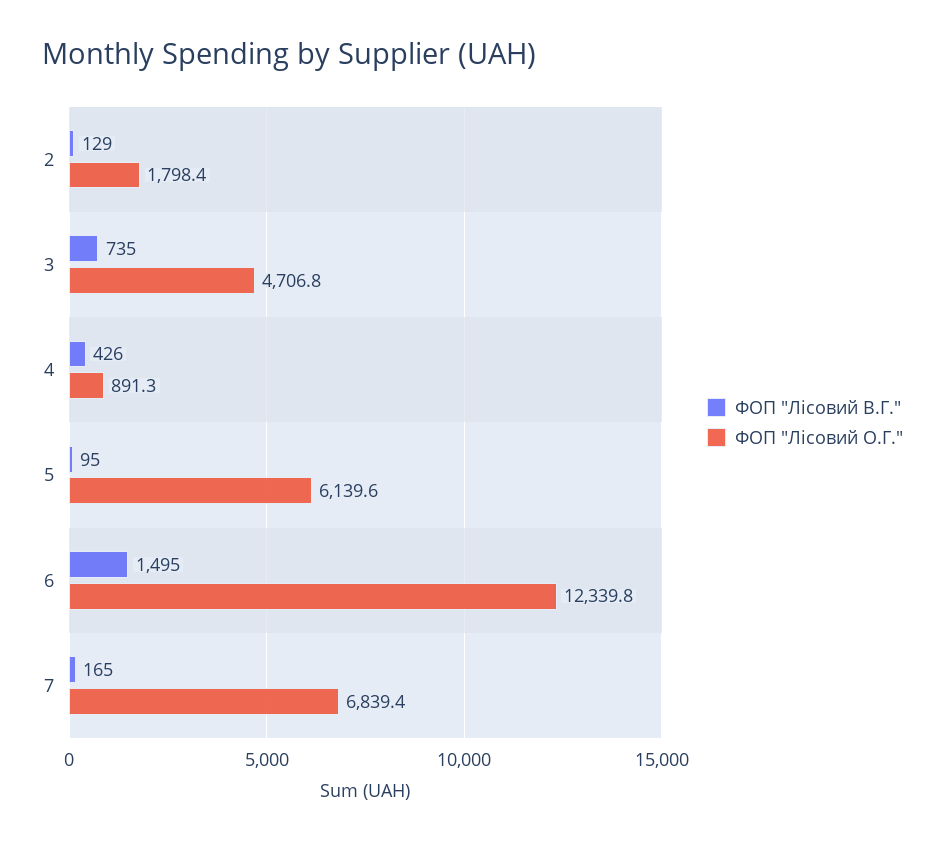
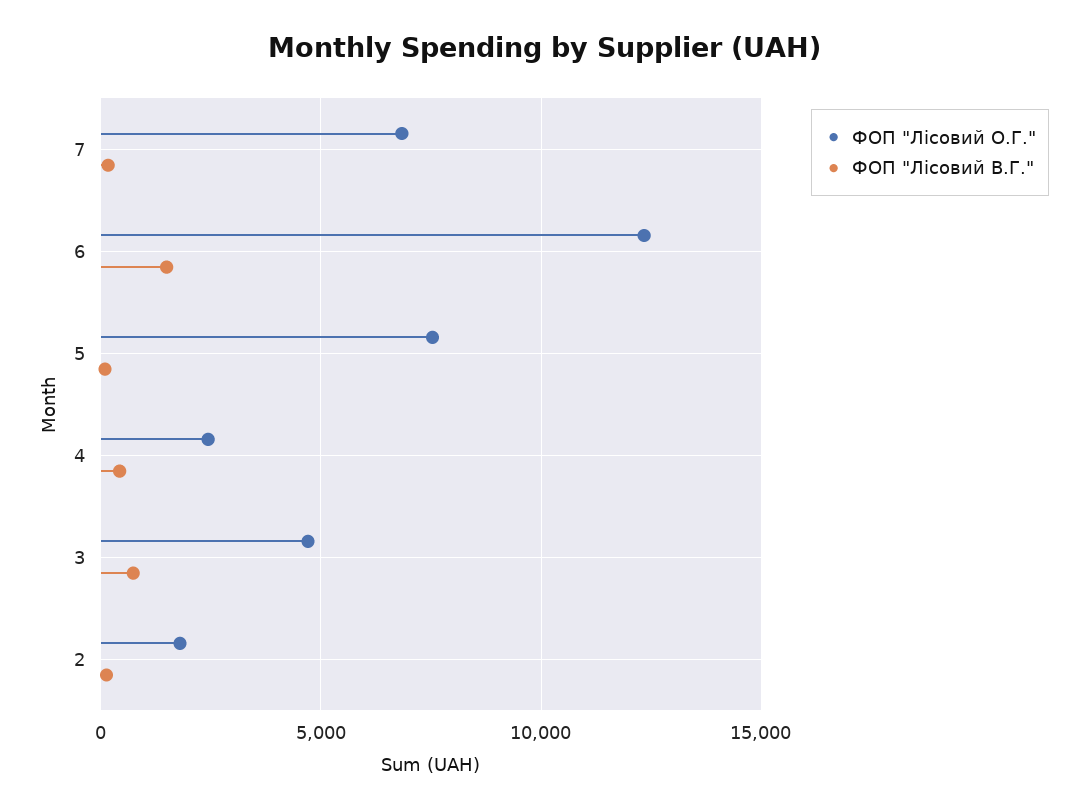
  {
    "ФОП \"Лісовий В.Г.\"": {
      "2": 129,
      "3": 735,
      "4": 426,
      "5": 95,
      "6": 1495,
      "7": 165
    },
    "ФОП \"Лісовий О.Г.\"": {
      "2": 1798.4,
      "3": 4706.8,
-     "4": 891.3,
+     "4": 2500,
-     "5": 6139.6,
+     "5": 7500,
      "6": 12339.8,
      "7": 6839.4
    }
  }

